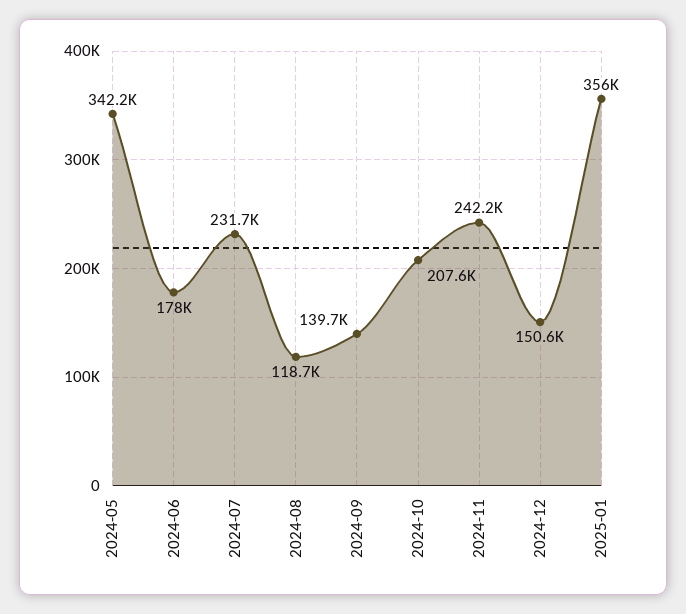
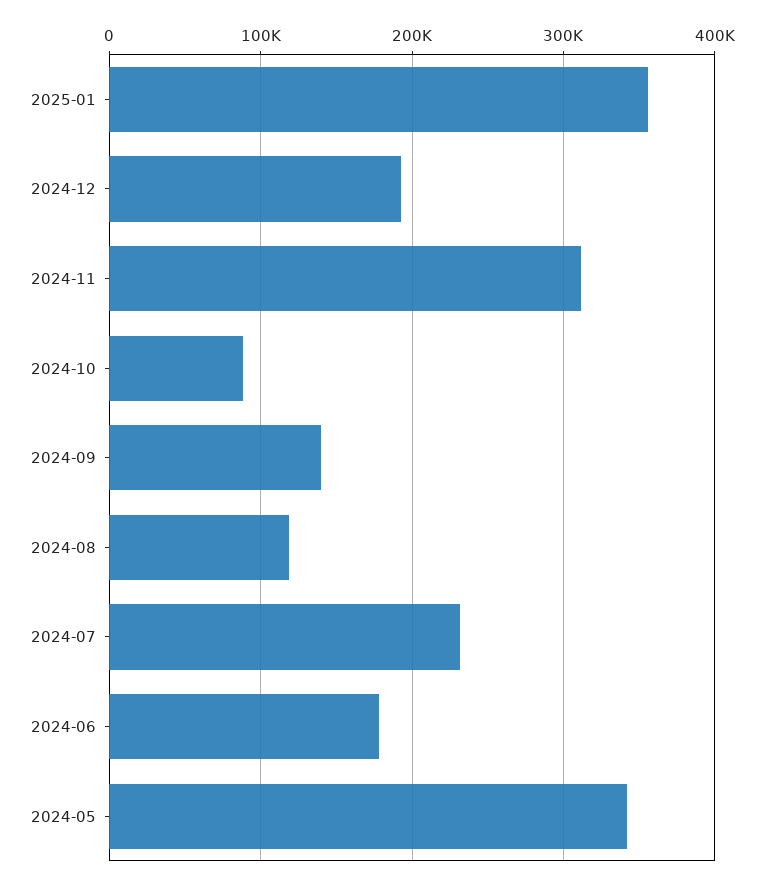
  {
    "2024-05": 342200,
    "2024-06": 178000,
    "2024-07": 231700,
    "2024-08": 118700,
    "2024-09": 139700,
-   "2024-10": 207600,
+   "2024-10": 90000,
-   "2024-11": 242200,
+   "2024-11": 310000,
-   "2024-12": 150600,
+   "2024-12": 190000,
    "2025-01": 356000
  }

